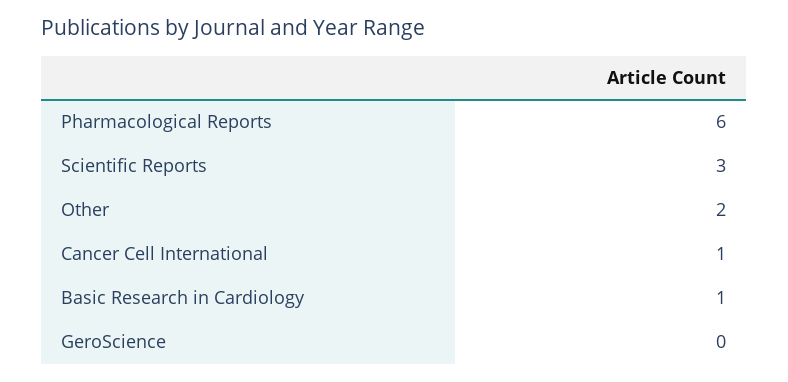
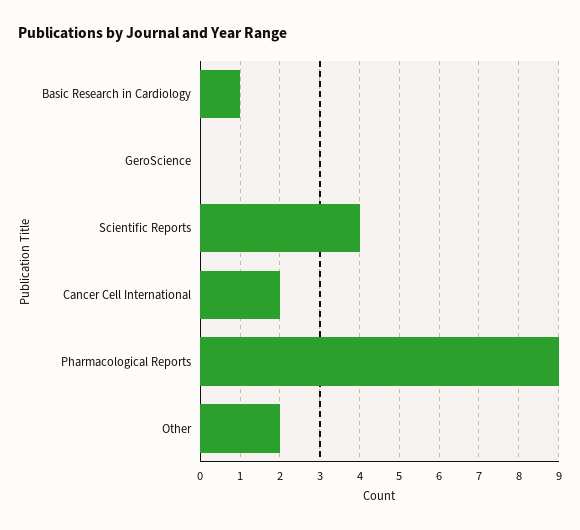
  {
-   "Pharmacological Reports": 6,
+   "Pharmacological Reports": 9,
-   "Scientific Reports": 3,
+   "Scientific Reports": 4,
    "Other": 2,
-   "Cancer Cell International": 1,
+   "Cancer Cell International": 2,
    "Basic Research in Cardiology": 1,
    "GeroScience": 0
  }

